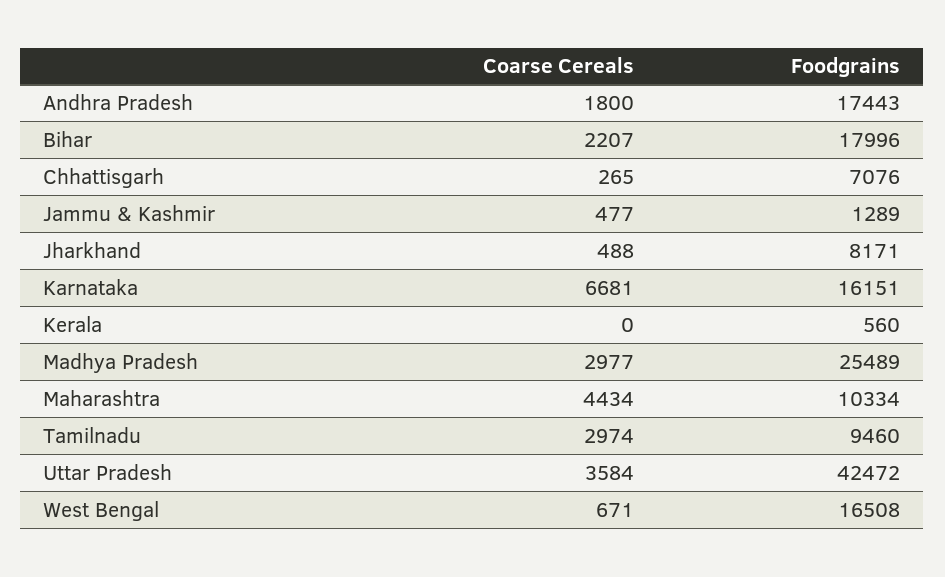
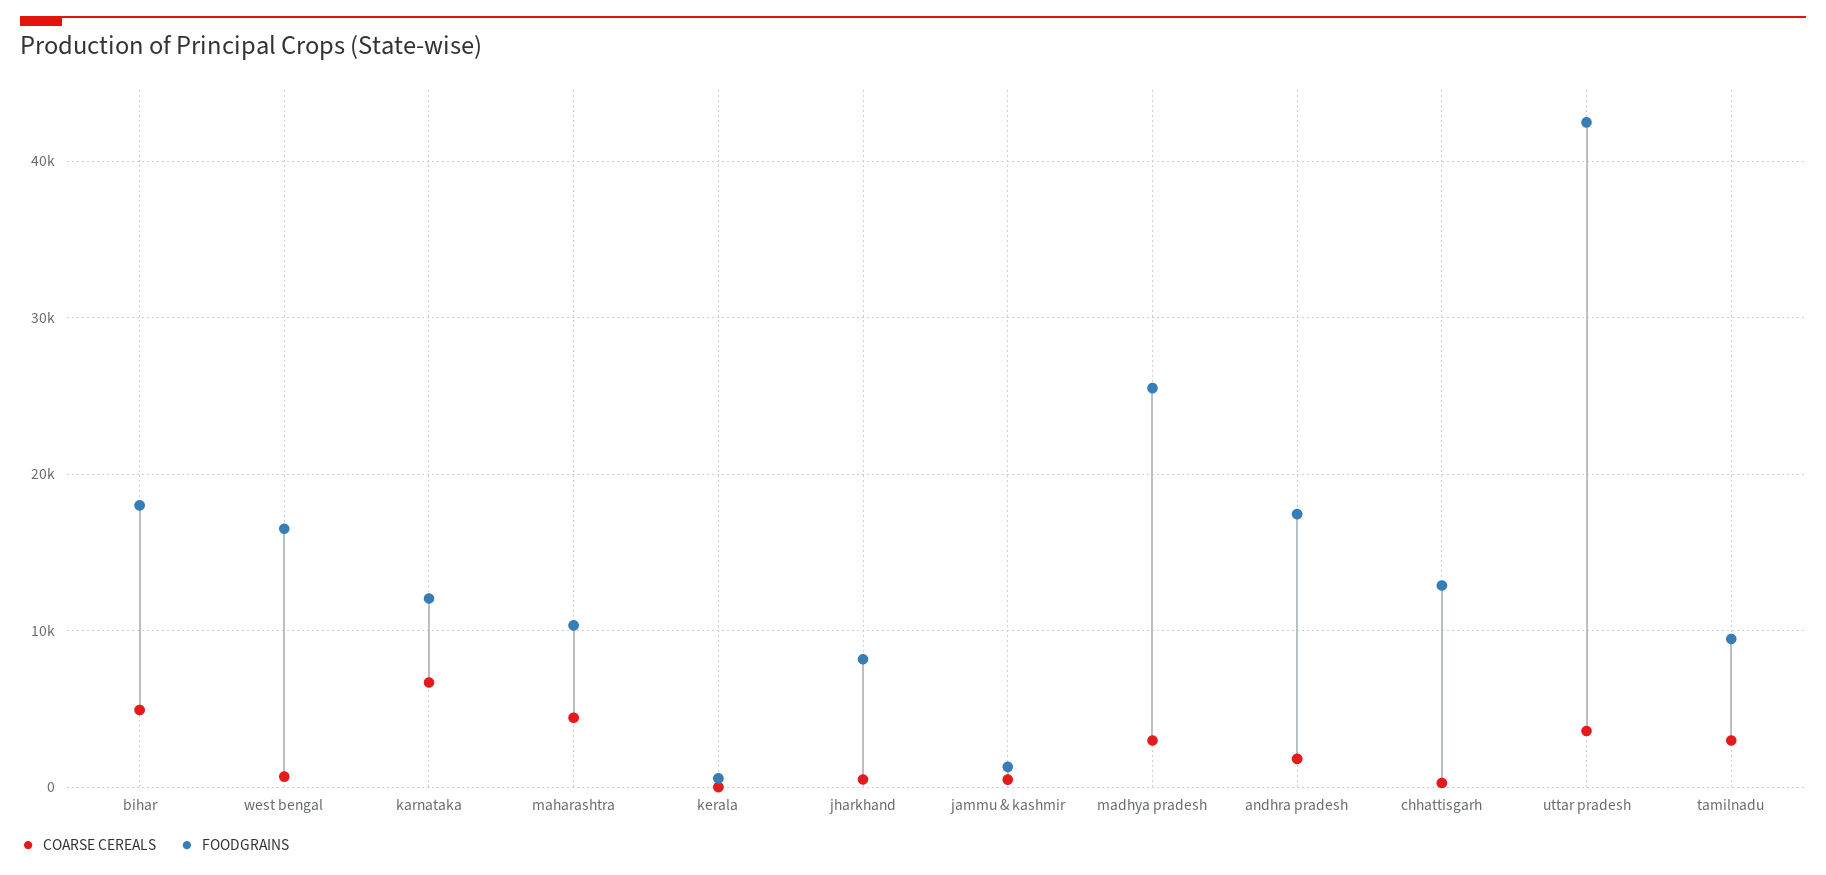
  {
    "Coarse Cereals": {
      "Andhra Pradesh": 1800,
-     "Bihar": 2207,
+     "Bihar": 5000,
      "Chhattisgarh": 265,
      "Jammu & Kashmir": 477,
      "Jharkhand": 488,
      "Karnataka": 6681,
      "Kerala": 0,
      "Madhya Pradesh": 2977,
      "Maharashtra": 4434,
      "Tamilnadu": 2974,
      "Uttar Pradesh": 3584,
      "West Bengal": 671
    },
    "Foodgrains": {
      "Andhra Pradesh": 17443,
      "Bihar": 17996,
-     "Chhattisgarh": 7076,
+     "Chhattisgarh": 13000,
      "Jammu & Kashmir": 1289,
      "Jharkhand": 8171,
-     "Karnataka": 16151,
+     "Karnataka": 12000,
      "Kerala": 560,
      "Madhya Pradesh": 25489,
      "Maharashtra": 10334,
      "Tamilnadu": 9460,
      "Uttar Pradesh": 42472,
      "West Bengal": 16508
    }
  }

